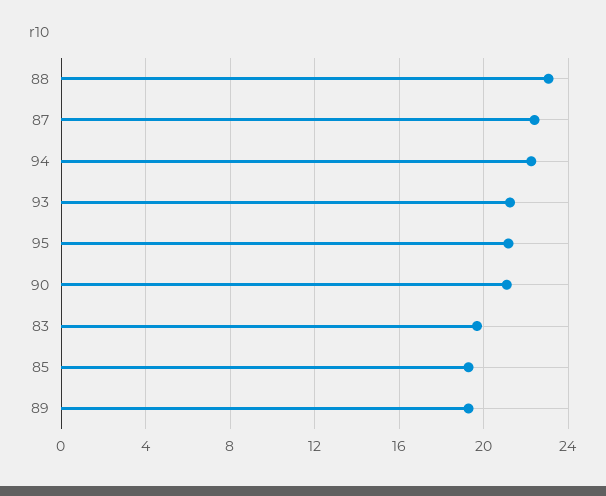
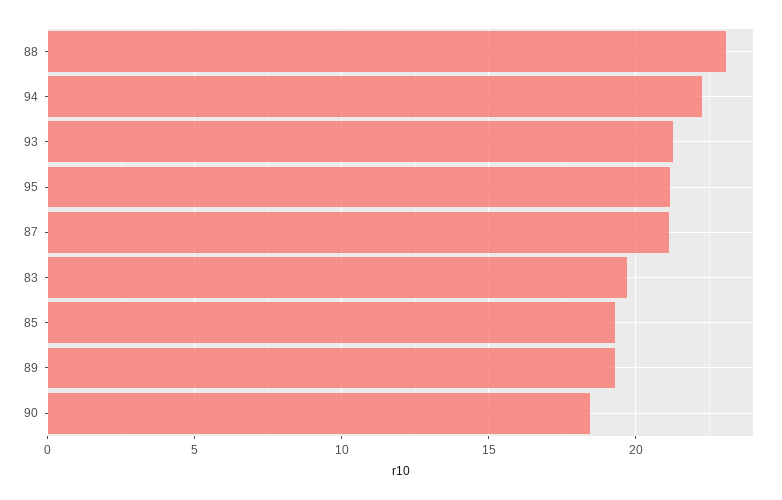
  {
    "88": 23,
-   "87": 22.5,
+   "87": 21,
    "94": 22.5,
    "93": 21.5,
    "95": 21,
-   "90": 21,
+   "90": 18.5,
    "83": 19.5,
    "85": 19.5,
    "89": 19.5
  }

